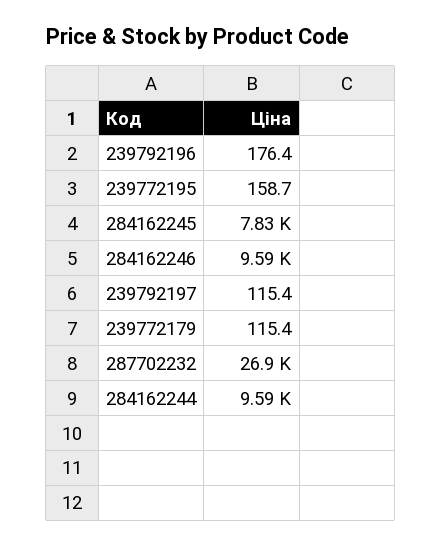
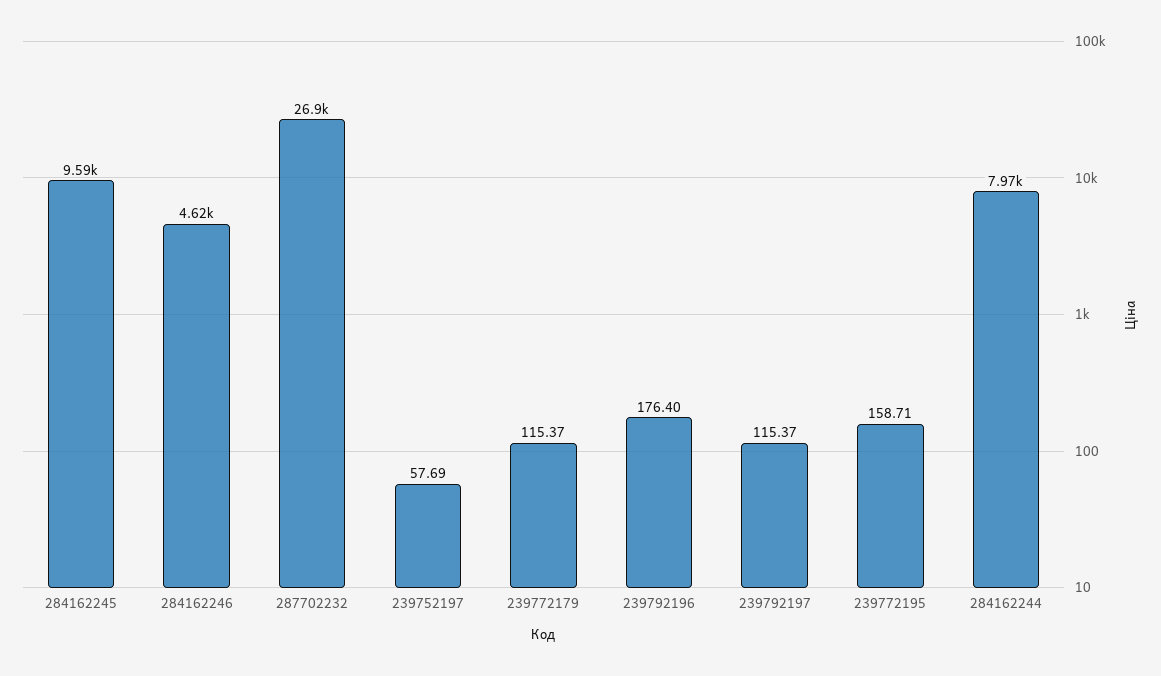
  {
    "239792196": 176.4,
    "239772195": 158.71,
-   "284162245": 7830,
+   "284162245": 9590,
-   "284162246": 9590,
+   "284162246": 4620,
    "239792197": 115.37,
    "239772179": 115.37,
    "287702232": 26900,
-   "284162244": 9590
+   "284162244": 7970,
+   "239752197": 57.69
  }

